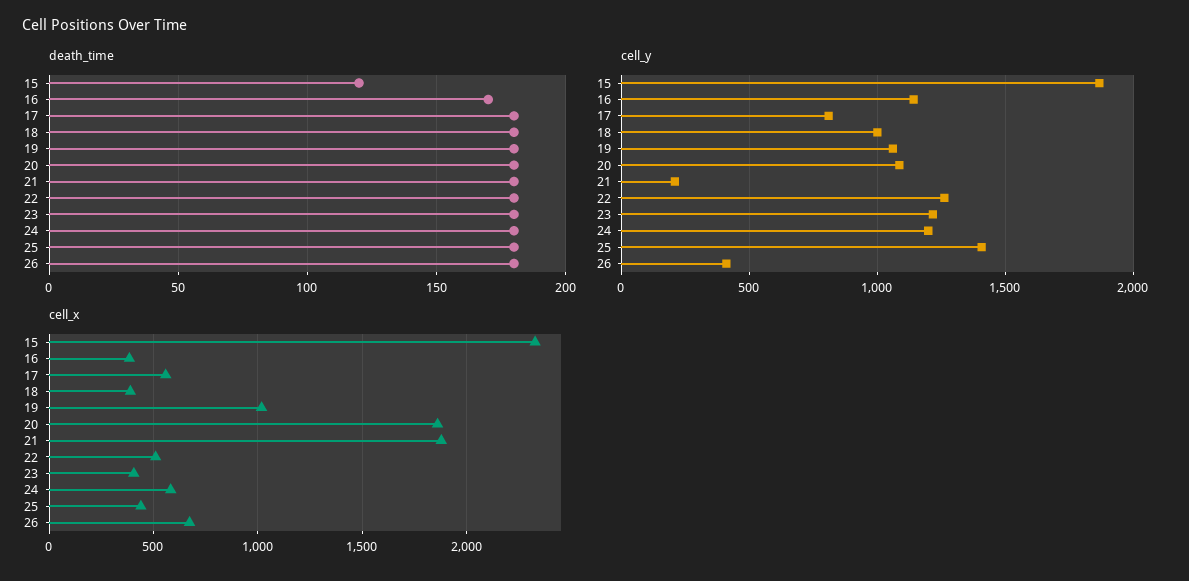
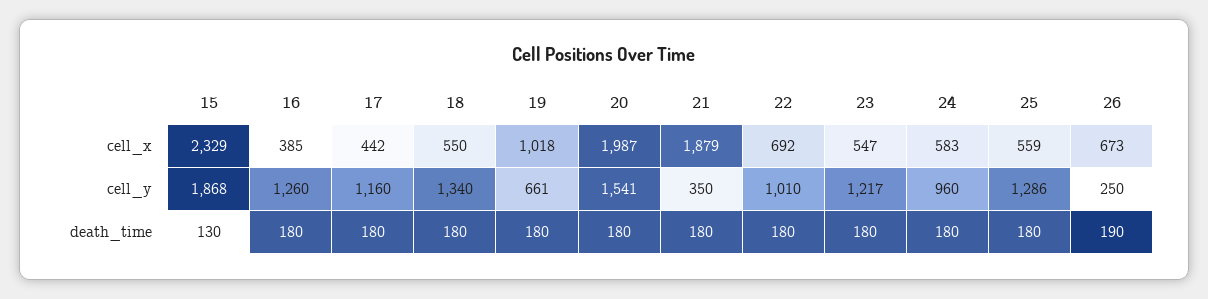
  {
    "death_time": {
-     "15": 120,
+     "15": 130,
-     "16": 170,
+     "16": 180,
      "17": 180,
      "18": 180,
      "19": 180,
      "20": 180,
      "21": 180,
      "22": 180,
      "23": 180,
      "24": 180,
      "25": 180,
-     "26": 180
+     "26": 190
    },
    "cell_y": {
      "15": 1868,
-     "16": 1150,
+     "16": 1260,
-     "17": 800,
+     "17": 1160,
-     "18": 1000,
+     "18": 1340,
-     "19": 1050,
+     "19": 661,
-     "20": 1100,
+     "20": 1541,
-     "21": 200,
+     "21": 350,
-     "22": 1250,
+     "22": 1010,
      "23": 1217,
-     "24": 1200,
+     "24": 960,
-     "25": 1400,
+     "25": 1286,
-     "26": 400
+     "26": 250
    },
    "cell_x": {
      "15": 2329,
      "16": 385,
-     "17": 550,
+     "17": 442,
-     "18": 400,
+     "18": 550,
      "19": 1018,
-     "20": 1850,
+     "20": 1987,
      "21": 1879,
-     "22": 500,
+     "22": 692,
-     "23": 400,
+     "23": 547,
      "24": 583,
-     "25": 450,
+     "25": 559,
      "26": 673
    }
  }

